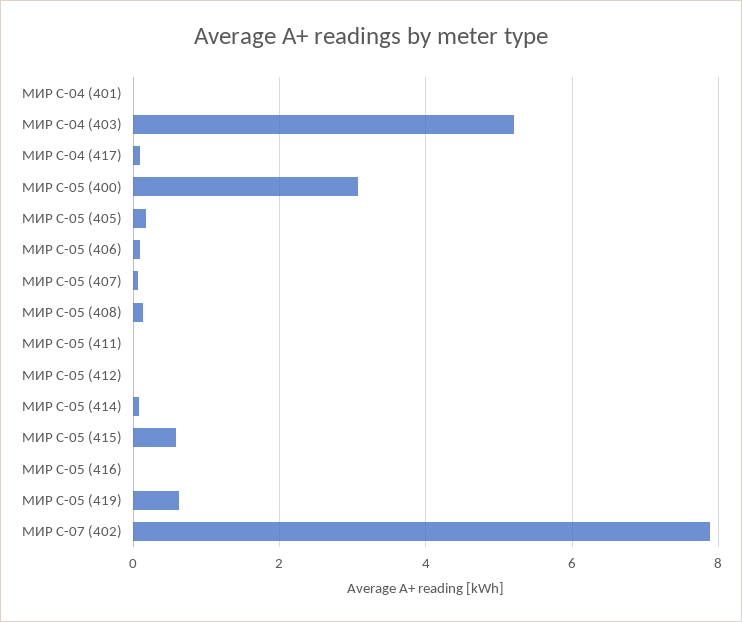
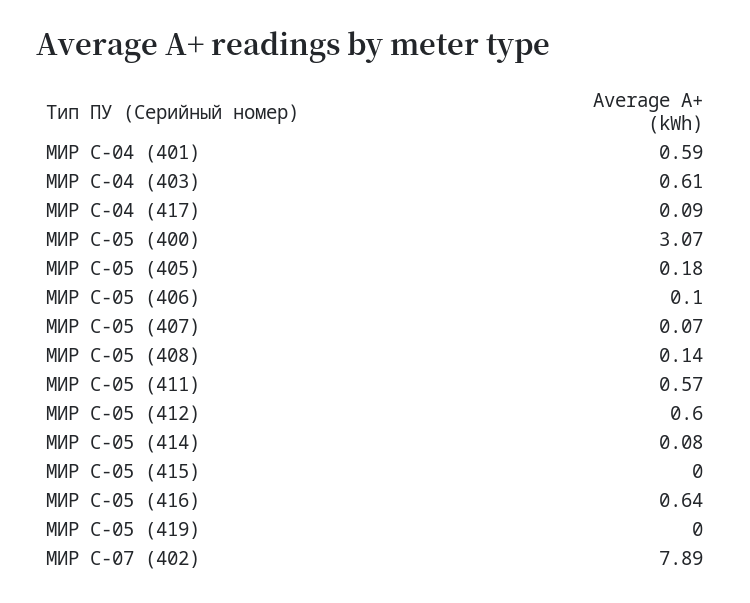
  {
-   "МИР С-04 (401)": 0,
+   "МИР С-04 (401)": 0.59,
-   "МИР С-04 (403)": 5.2,
+   "МИР С-04 (403)": 0.61,
    "МИР С-04 (417)": 0.09,
    "МИР С-05 (400)": 3.07,
    "МИР С-05 (405)": 0.18,
    "МИР С-05 (406)": 0.1,
    "МИР С-05 (407)": 0.07,
    "МИР С-05 (408)": 0.14,
-   "МИР С-05 (411)": 0,
+   "МИР С-05 (411)": 0.57,
-   "МИР С-05 (412)": 0,
+   "МИР С-05 (412)": 0.6,
    "МИР С-05 (414)": 0.08,
-   "МИР С-05 (415)": 0.6,
+   "МИР С-05 (415)": 0,
-   "МИР С-05 (416)": 0,
+   "МИР С-05 (416)": 0.64,
-   "МИР С-05 (419)": 0.6,
+   "МИР С-05 (419)": 0,
    "МИР С-07 (402)": 7.89
  }

